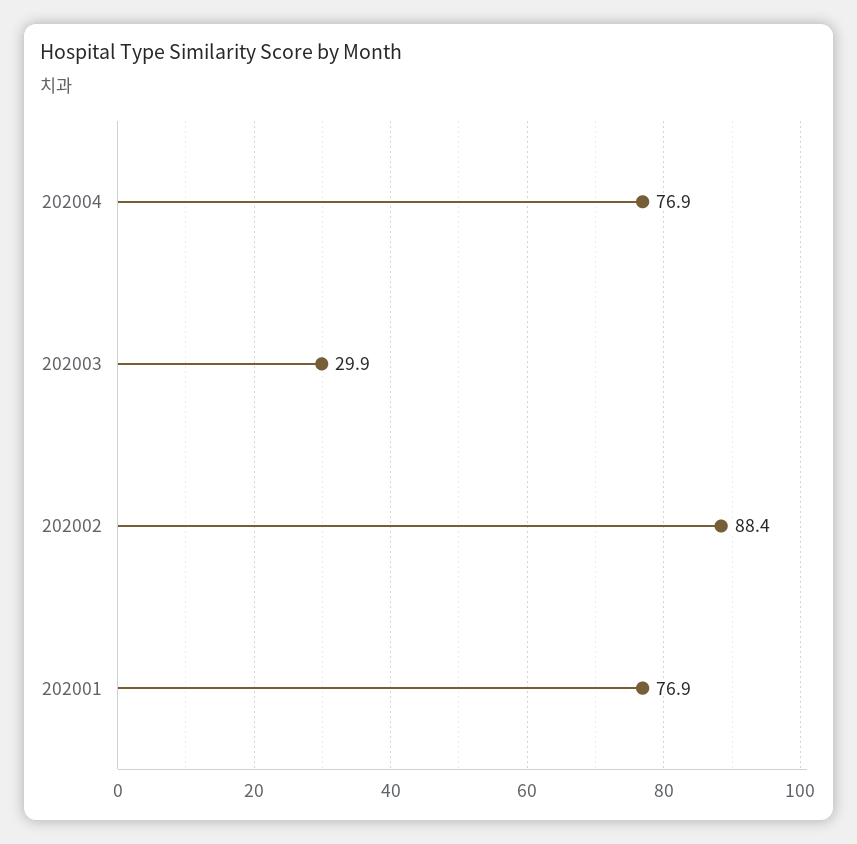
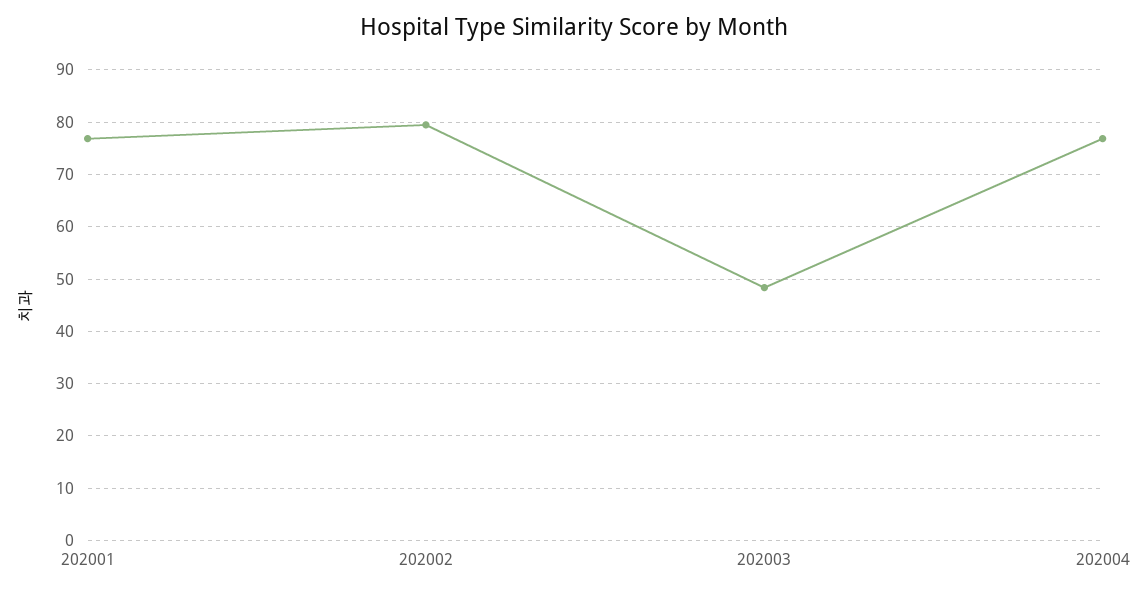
  {
    "202004": 76.9,
-   "202003": 29.9,
+   "202003": 48,
-   "202002": 88.4,
+   "202002": 80,
    "202001": 76.9
  }

